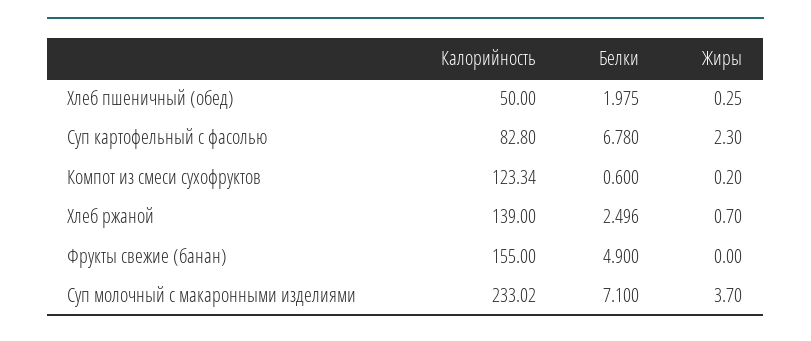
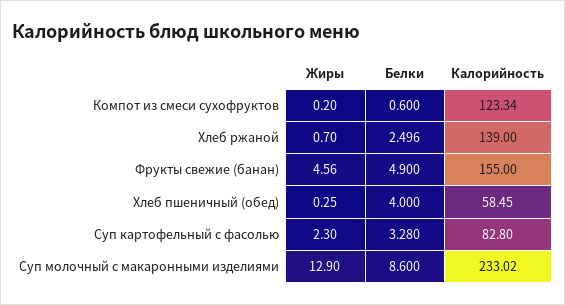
  {
    "Калорийность": {
-     "Хлеб пшеничный (обед)": 50,
+     "Хлеб пшеничный (обед)": 58.45,
      "Суп картофельный с фасолью": 82.8,
      "Компот из смеси сухофруктов": 123.34,
      "Хлеб ржаной": 139,
      "Фрукты свежие (банан)": 155,
      "Суп молочный с макаронными изделиями": 233.02
    },
    "Белки": {
-     "Хлеб пшеничный (обед)": 1.975,
+     "Хлеб пшеничный (обед)": 4,
-     "Суп картофельный с фасолью": 6.78,
+     "Суп картофельный с фасолью": 3.28,
      "Компот из смеси сухофруктов": 0.6,
      "Хлеб ржаной": 2.496,
      "Фрукты свежие (банан)": 4.9,
-     "Суп молочный с макаронными изделиями": 7.1
+     "Суп молочный с макаронными изделиями": 8.6
    },
    "Жиры": {
      "Хлеб пшеничный (обед)": 0.25,
      "Суп картофельный с фасолью": 2.3,
      "Компот из смеси сухофруктов": 0.2,
      "Хлеб ржаной": 0.7,
-     "Фрукты свежие (банан)": 0,
+     "Фрукты свежие (банан)": 4.56,
-     "Суп молочный с макаронными изделиями": 3.7
+     "Суп молочный с макаронными изделиями": 12.9
    }
  }

